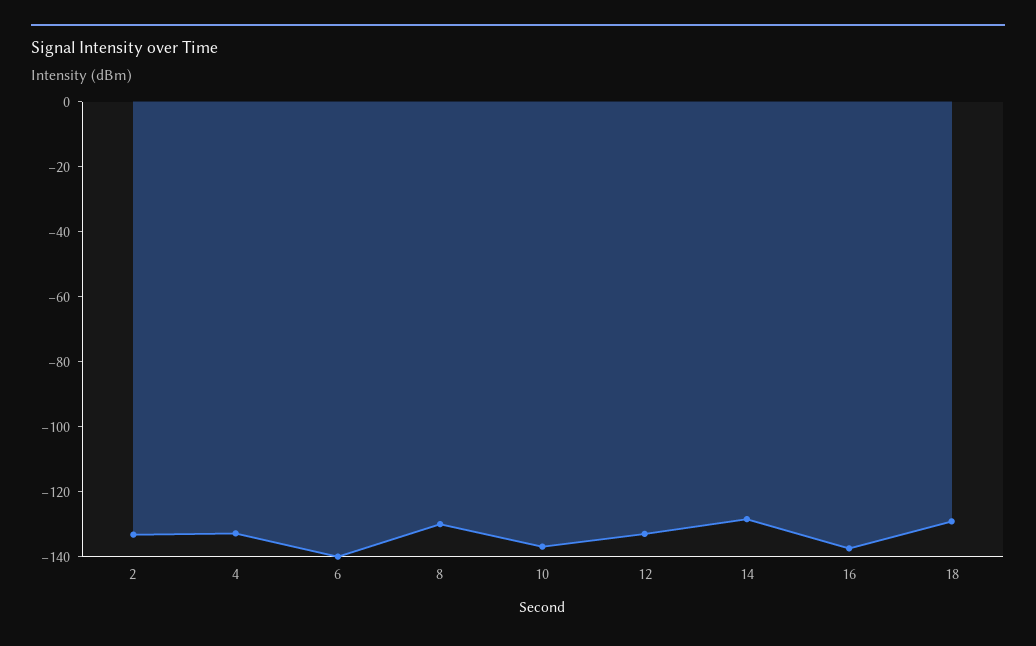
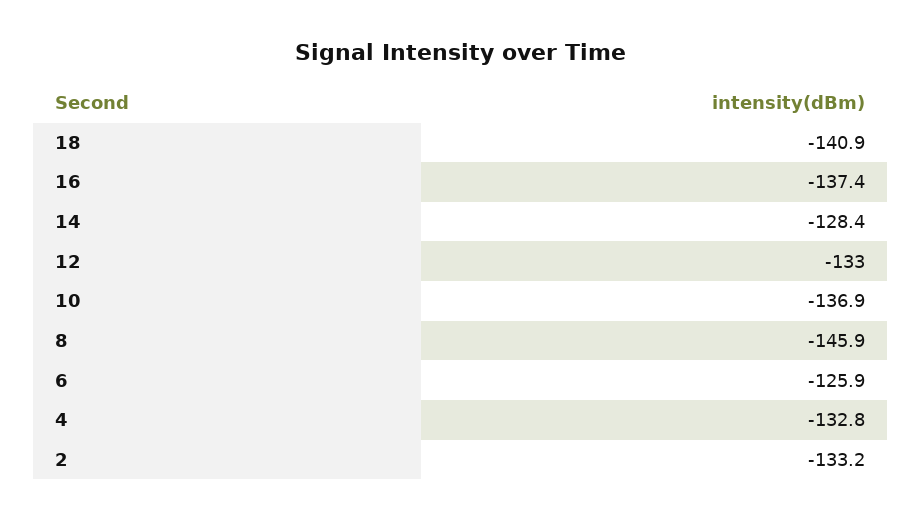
  {
    "2": -133.2,
    "4": -132.8,
-   "6": -140,
+   "6": -125.9,
-   "8": -130,
+   "8": -145.9,
    "10": -136.9,
    "12": -133,
    "14": -128.4,
    "16": -137.4,
-   "18": -130
+   "18": -140.9
  }

